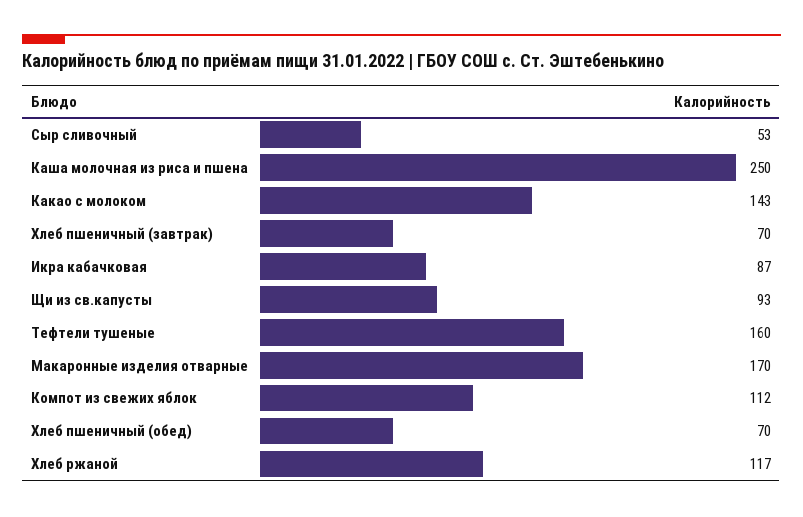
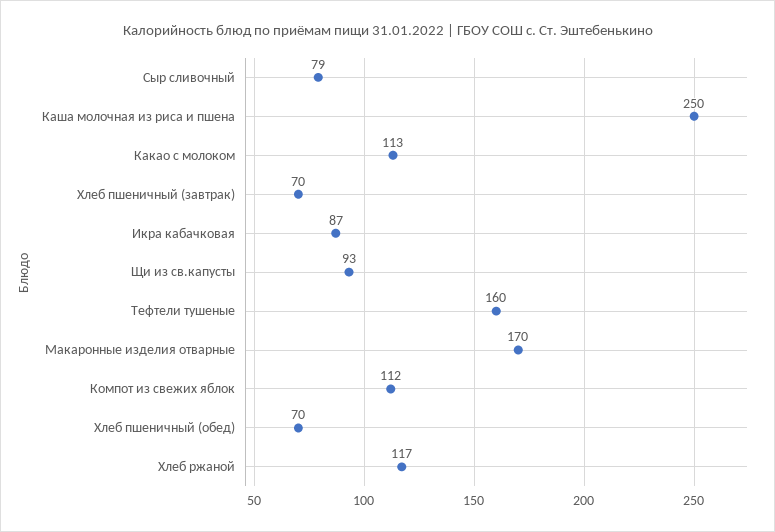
  {
-   "Сыр сливочный": 53,
+   "Сыр сливочный": 79,
    "Каша молочная из риса и пшена": 250,
-   "Какао с молоком": 143,
+   "Какао с молоком": 113,
    "Хлеб пшеничный (завтрак)": 70,
    "Икра кабачковая": 87,
    "Щи из св.капусты": 93,
    "Тефтели тушеные": 160,
    "Макаронные изделия отварные": 170,
    "Компот из свежих яблок": 112,
    "Хлеб пшеничный (обед)": 70,
    "Хлеб ржаной": 117
  }

